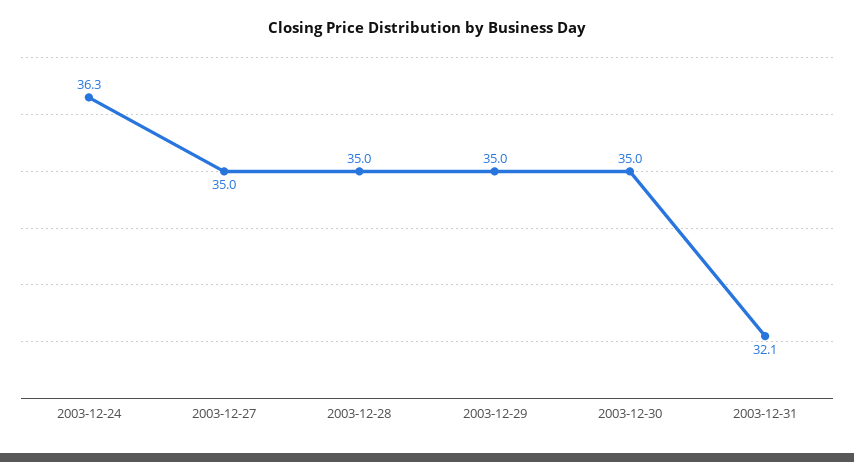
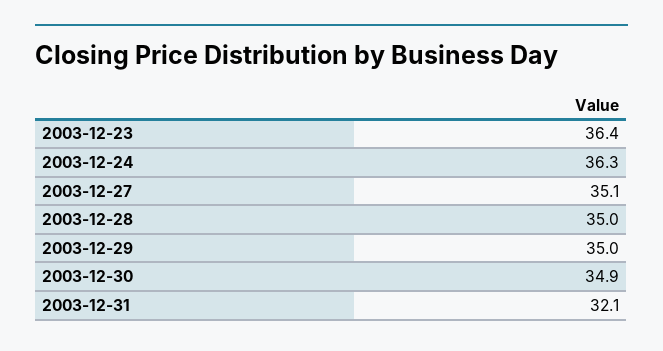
  {
    "2003-12-24": 36.3,
-   "2003-12-27": 35,
+   "2003-12-27": 35.1,
    "2003-12-28": 35,
    "2003-12-29": 35,
-   "2003-12-30": 35,
+   "2003-12-30": 34.9,
-   "2003-12-31": 32.1
+   "2003-12-31": 32.1,
+   "2003-12-23": 36.4
  }

